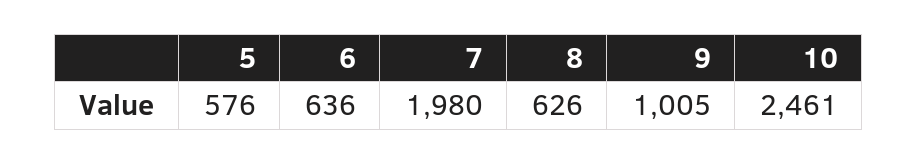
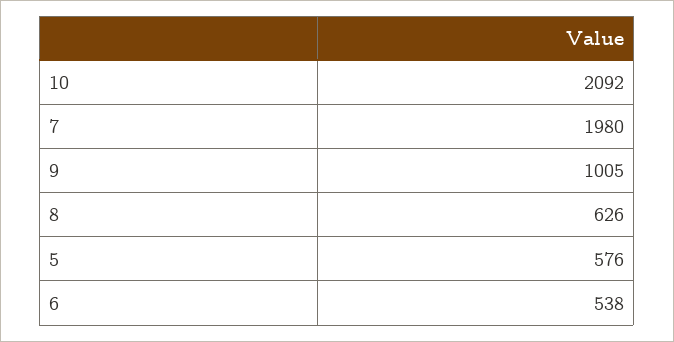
  {
    "5": 576,
-   "6": 636,
+   "6": 538,
    "7": 1980,
    "8": 626,
    "9": 1005,
-   "10": 2461
+   "10": 2092
  }

